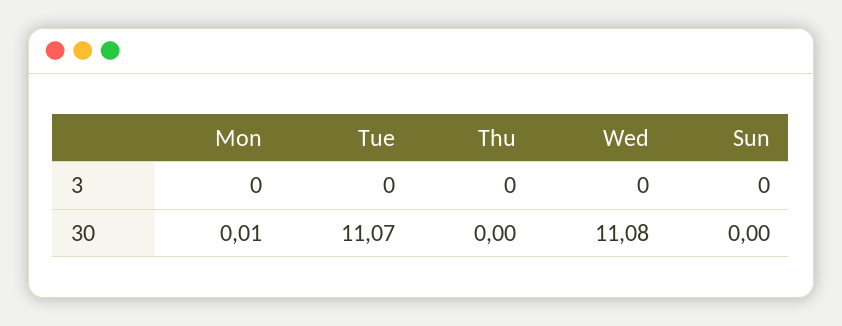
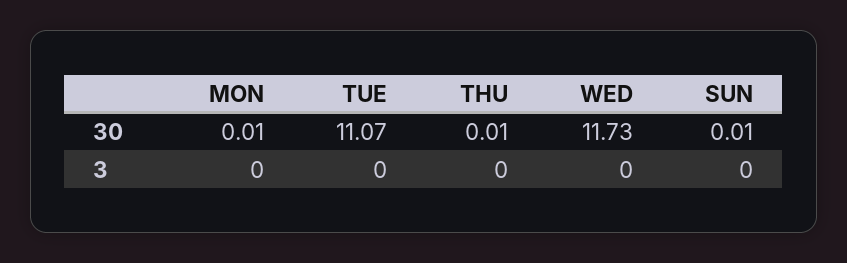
  {
    "Mon": {
      "3": 0,
      "30": 0.01
    },
    "Tue": {
      "3": 0,
      "30": 11.07
    },
    "Thu": {
      "3": 0,
-     "30": 0
+     "30": 0.01
    },
    "Wed": {
      "3": 0,
-     "30": 11.08
+     "30": 11.73
    },
    "Sun": {
      "3": 0,
-     "30": 0
+     "30": 0.01
    }
  }

